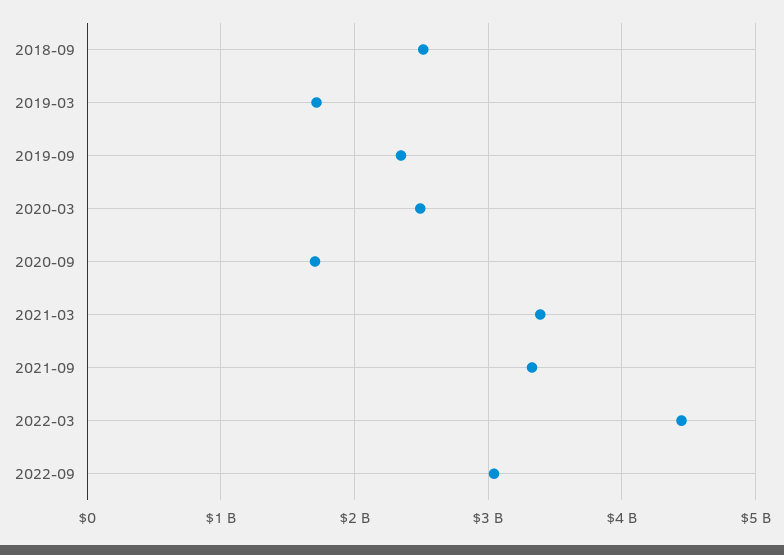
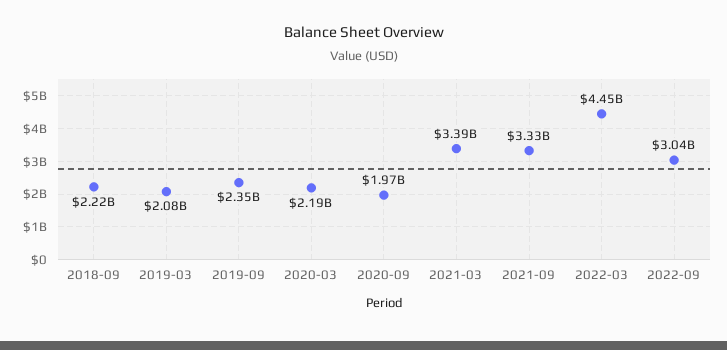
  {
-   "2018-09": 2500000000,
+   "2018-09": 2220000000,
-   "2019-03": 1700000000,
+   "2019-03": 2080000000,
    "2019-09": 2350000000,
-   "2020-03": 2500000000,
+   "2020-03": 2190000000,
-   "2020-09": 1700000000,
+   "2020-09": 1970000000,
    "2021-03": 3390000000,
    "2021-09": 3330000000,
    "2022-03": 4450000000,
    "2022-09": 3040000000
  }

